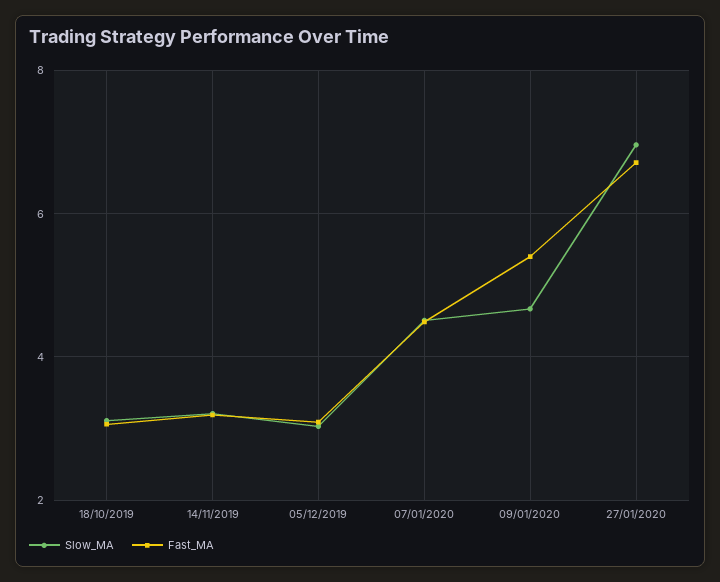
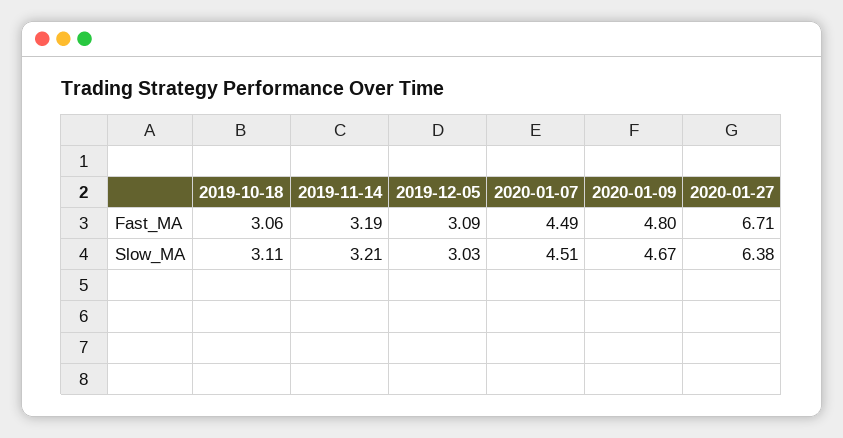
  {
    "Slow_MA": {
      "18/10/2019": 3.11,
      "14/11/2019": 3.21,
      "05/12/2019": 3.03,
      "07/01/2020": 4.51,
      "09/01/2020": 4.67,
-     "27/01/2020": 7
+     "27/01/2020": 6.38
    },
    "Fast_MA": {
      "18/10/2019": 3.06,
      "14/11/2019": 3.19,
      "05/12/2019": 3.09,
      "07/01/2020": 4.49,
-     "09/01/2020": 5.4,
+     "09/01/2020": 4.8,
      "27/01/2020": 6.71
    }
  }

